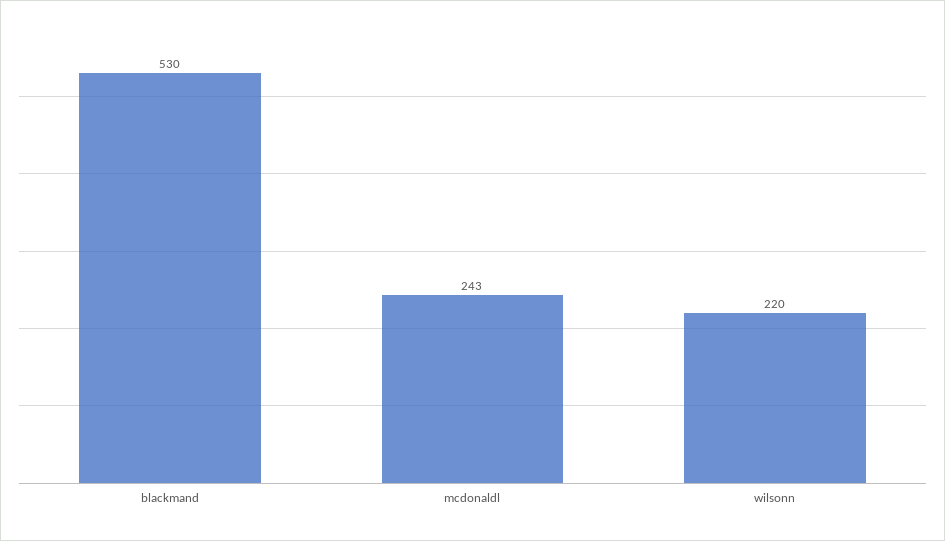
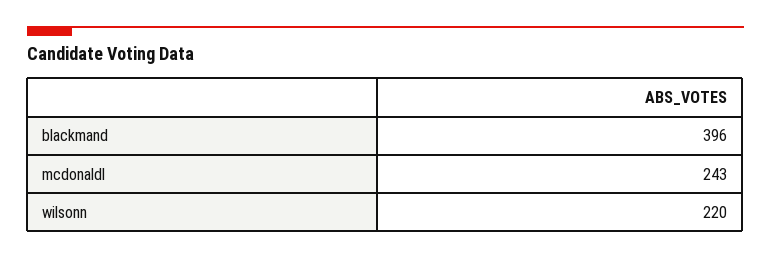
  {
-   "blackmand": 530,
+   "blackmand": 396,
    "mcdonaldl": 243,
    "wilsonn": 220
  }

